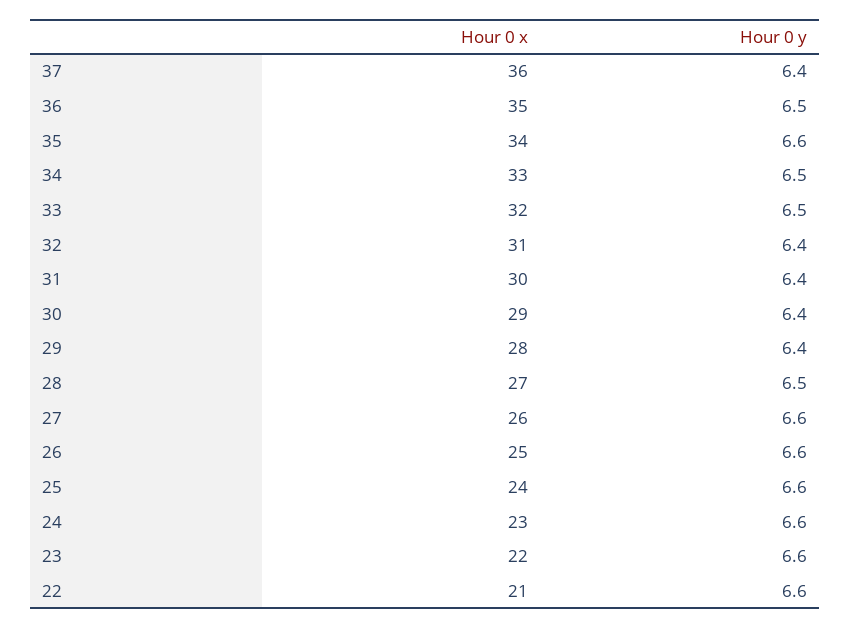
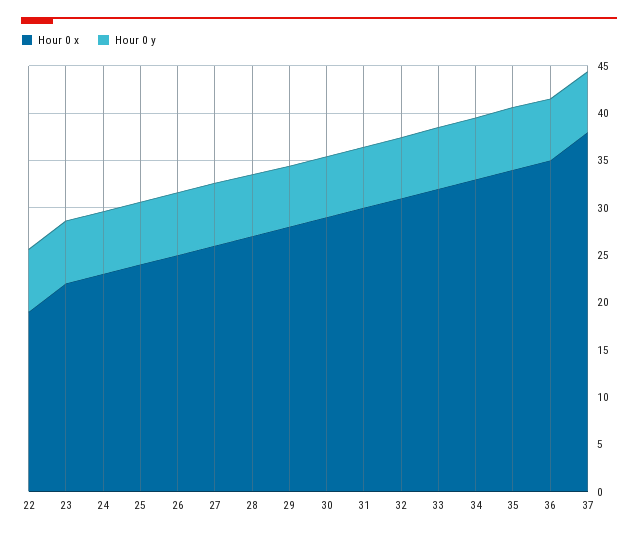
  {
    "Hour 0 x": {
-     "37": 36,
+     "37": 38,
      "36": 35,
      "35": 34,
      "34": 33,
      "33": 32,
      "32": 31,
      "31": 30,
      "30": 29,
      "29": 28,
      "28": 27,
      "27": 26,
      "26": 25,
      "25": 24,
      "24": 23,
      "23": 22,
-     "22": 21
+     "22": 19
    },
    "Hour 0 y": {
      "37": 6.4,
      "36": 6.5,
      "35": 6.6,
      "34": 6.5,
      "33": 6.5,
      "32": 6.4,
      "31": 6.4,
      "30": 6.4,
      "29": 6.4,
      "28": 6.5,
      "27": 6.6,
      "26": 6.6,
      "25": 6.6,
      "24": 6.6,
      "23": 6.6,
      "22": 6.6
    }
  }

